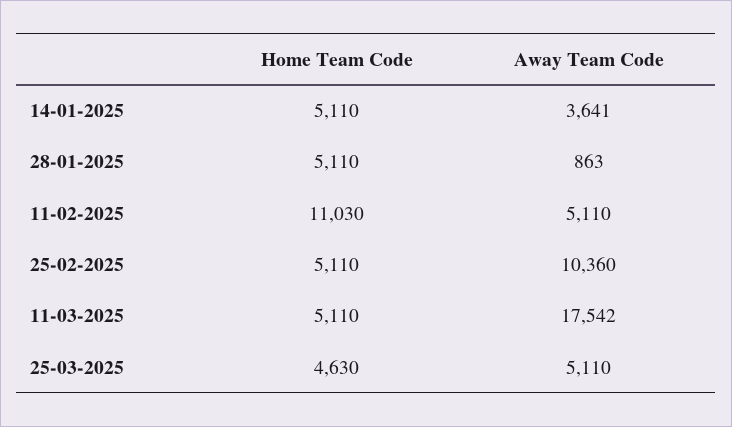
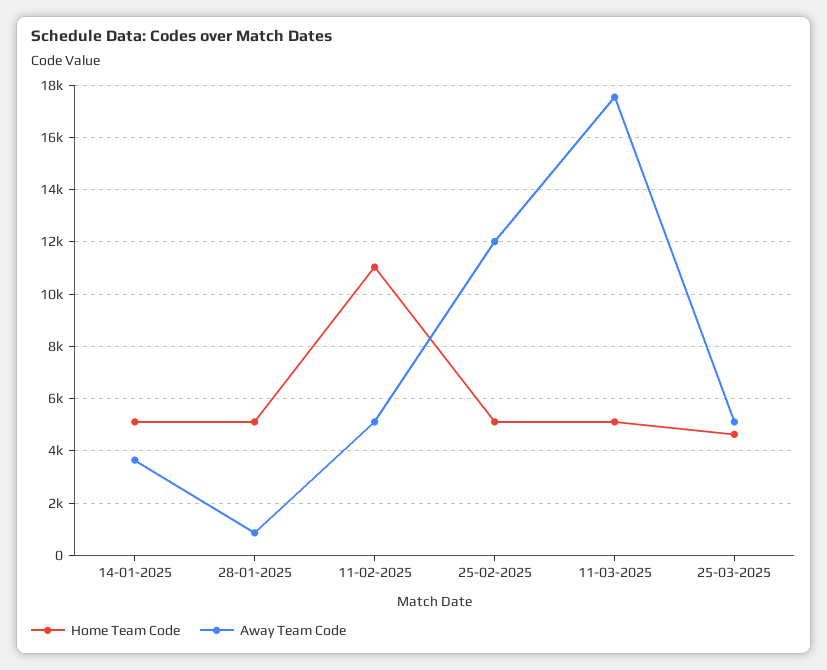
  {
    "Home Team Code": {
      "14-01-2025": 5110,
      "28-01-2025": 5110,
      "11-02-2025": 11030,
      "25-02-2025": 5110,
      "11-03-2025": 5110,
      "25-03-2025": 4630
    },
    "Away Team Code": {
      "14-01-2025": 3641,
      "28-01-2025": 863,
      "11-02-2025": 5110,
-     "25-02-2025": 10360,
+     "25-02-2025": 12000,
      "11-03-2025": 17542,
      "25-03-2025": 5110
    }
  }

